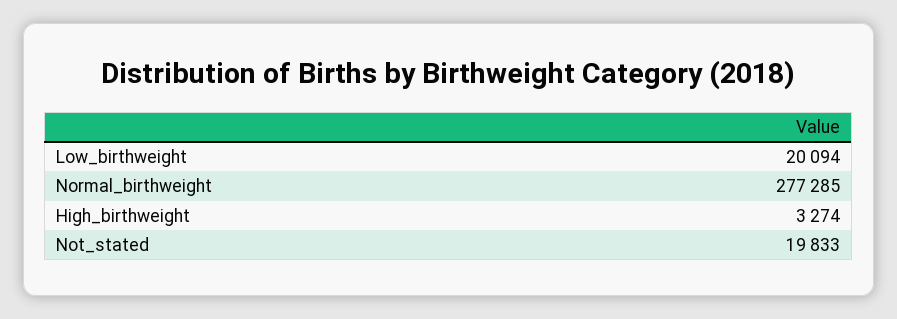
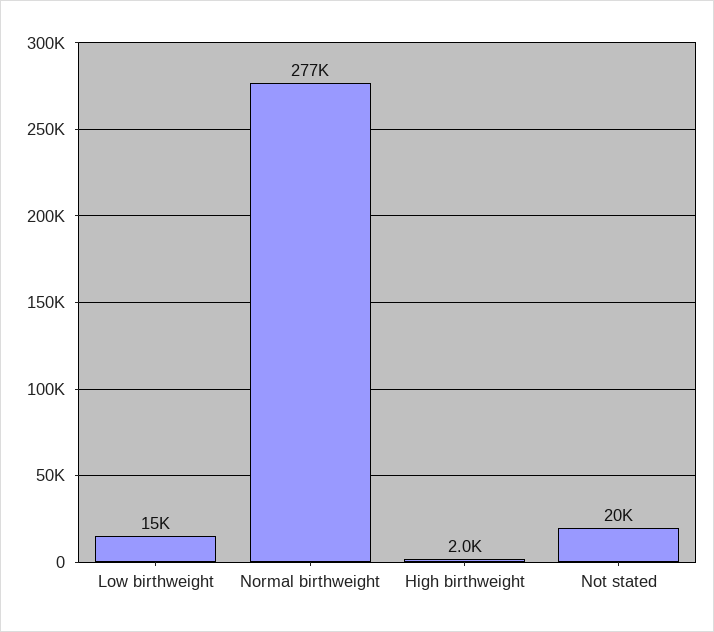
  {
-   "Low_birthweight": 20094,
+   "Low_birthweight": 15000,
    "Normal_birthweight": 277285,
-   "High_birthweight": 3274,
+   "High_birthweight": 2000,
    "Not_stated": 19833
  }

